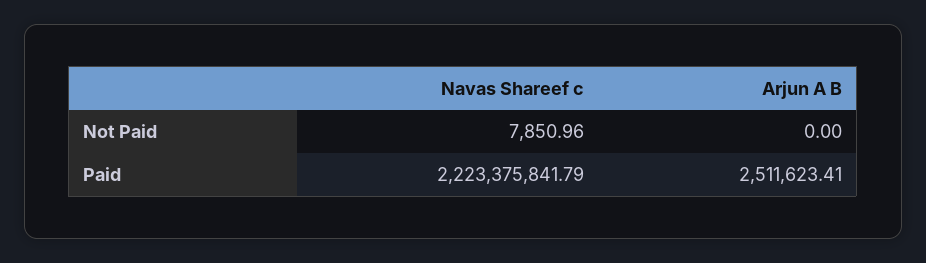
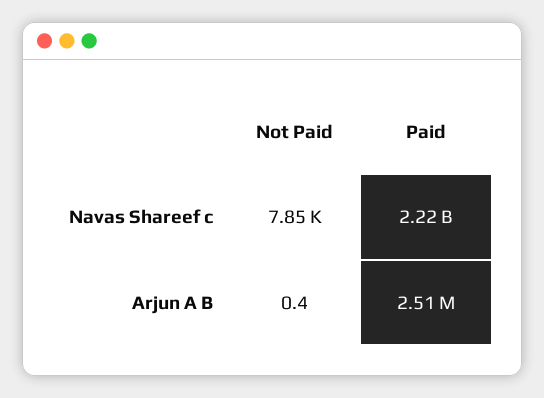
  {
    "Navas Shareef c": {
      "Not Paid": 7850.96,
      "Paid": 2223375841.79
    },
    "Arjun A B": {
-     "Not Paid": 0,
+     "Not Paid": 0.4,
      "Paid": 2511623.41
    }
  }

